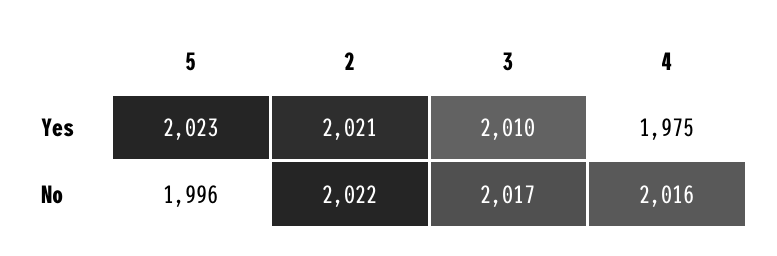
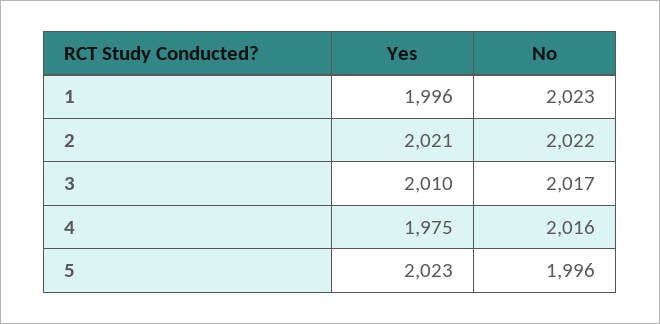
  {
    "5": {
      "Yes": 2023,
      "No": 1996
    },
    "2": {
      "Yes": 2021,
      "No": 2022
    },
    "3": {
      "Yes": 2010,
      "No": 2017
    },
    "4": {
      "Yes": 1975,
      "No": 2016
-   }
+   },
+   "1": {
+     "Yes": 1996,
+     "No": 2023
+   }
  }

